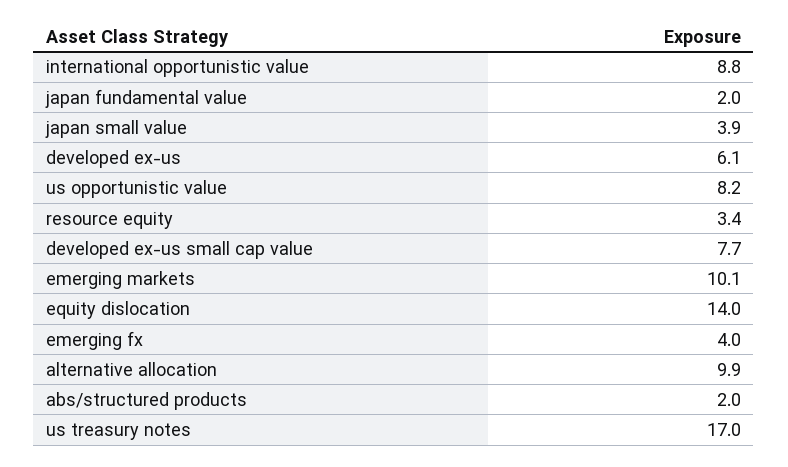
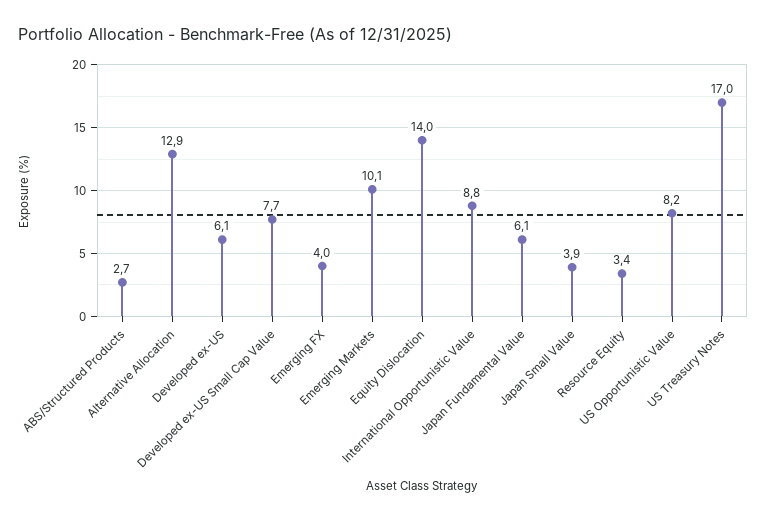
  {
    "international opportunistic value": 8.8,
-   "japan fundamental value": 2,
+   "japan fundamental value": 6.1,
    "japan small value": 3.9,
    "developed ex-us": 6.1,
    "us opportunistic value": 8.2,
    "resource equity": 3.4,
    "developed ex-us small cap value": 7.7,
    "emerging markets": 10.1,
    "equity dislocation": 14,
    "emerging fx": 4,
-   "alternative allocation": 9.9,
+   "alternative allocation": 12.9,
-   "abs/structured products": 2,
+   "abs/structured products": 2.7,
    "us treasury notes": 17
  }

